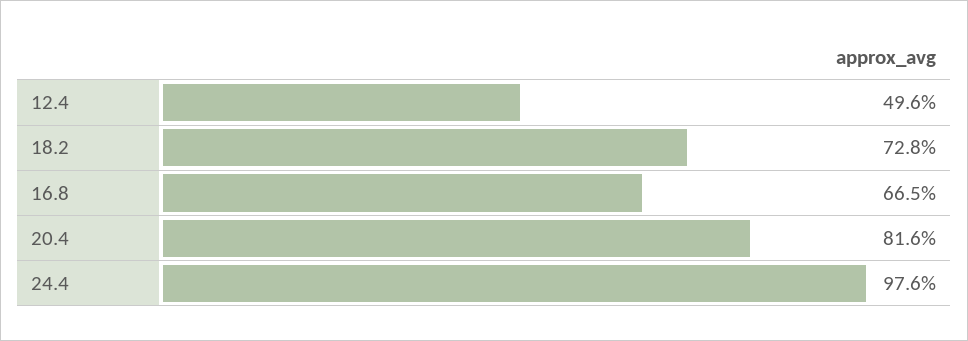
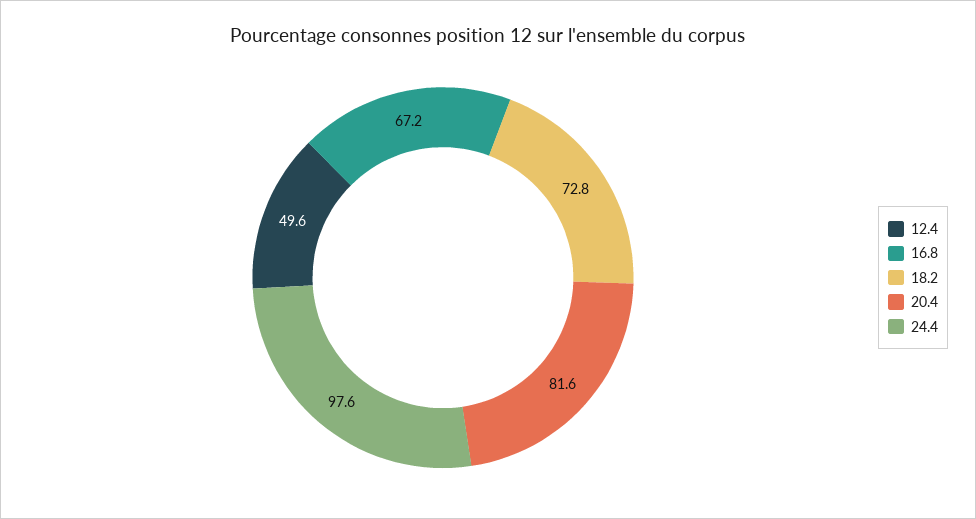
  {
    "12.4": 49.6,
    "18.2": 72.8,
-   "16.8": 66.5,
+   "16.8": 67.2,
    "20.4": 81.6,
    "24.4": 97.6
  }

